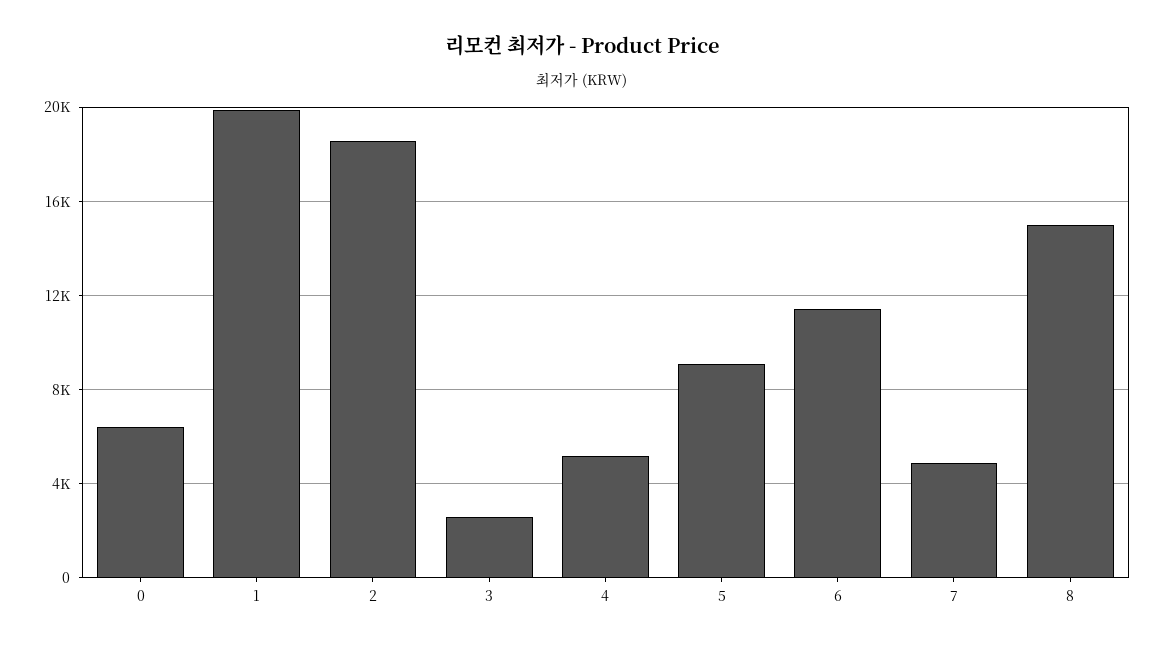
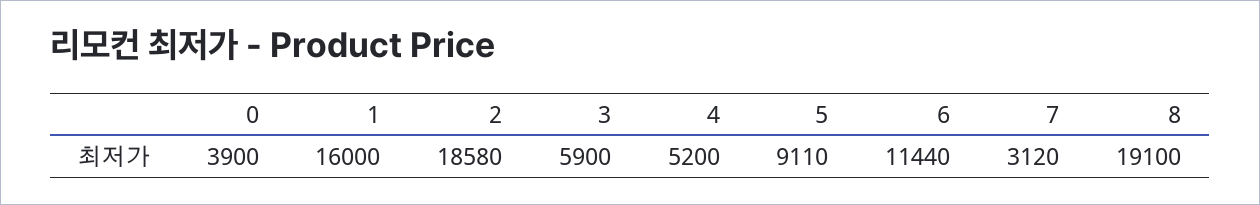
  {
-   "0": 6500,
+   "0": 3900,
-   "1": 20000,
+   "1": 16000,
    "2": 18580,
-   "3": 2500,
+   "3": 5900,
    "4": 5200,
    "5": 9110,
    "6": 11440,
-   "7": 5000,
+   "7": 3120,
-   "8": 15000
+   "8": 19100
  }

